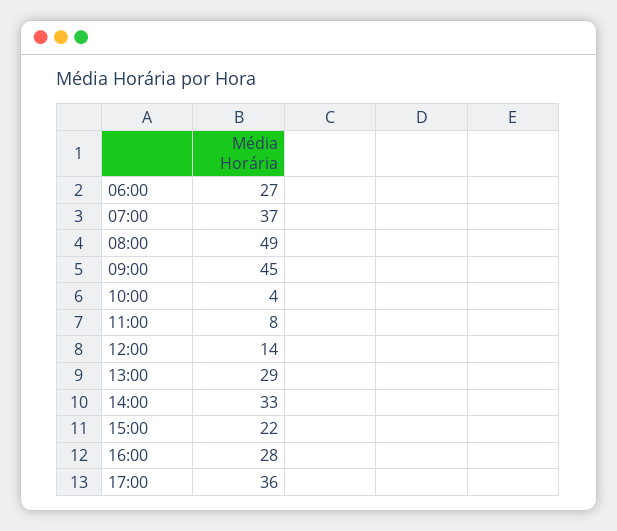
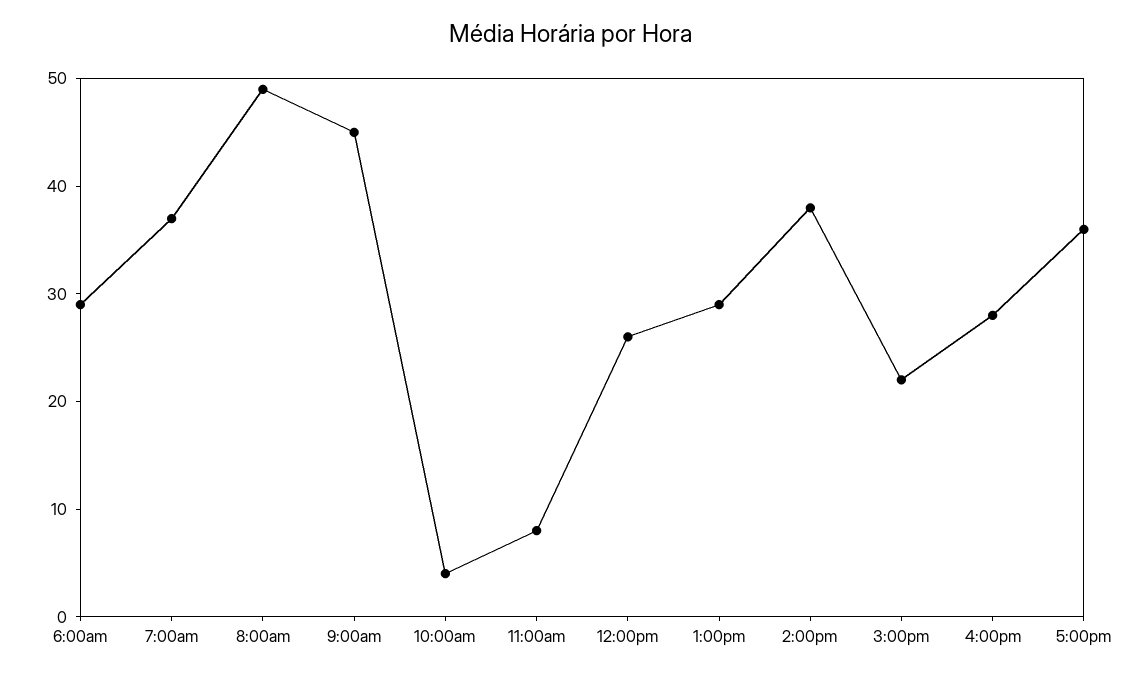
  {
-   "06:00": 27,
+   "06:00": 29,
    "07:00": 37,
    "08:00": 49,
    "09:00": 45,
    "10:00": 4,
    "11:00": 8,
-   "12:00": 14,
+   "12:00": 26,
    "13:00": 29,
-   "14:00": 33,
+   "14:00": 38,
    "15:00": 22,
    "16:00": 28,
    "17:00": 36
  }

